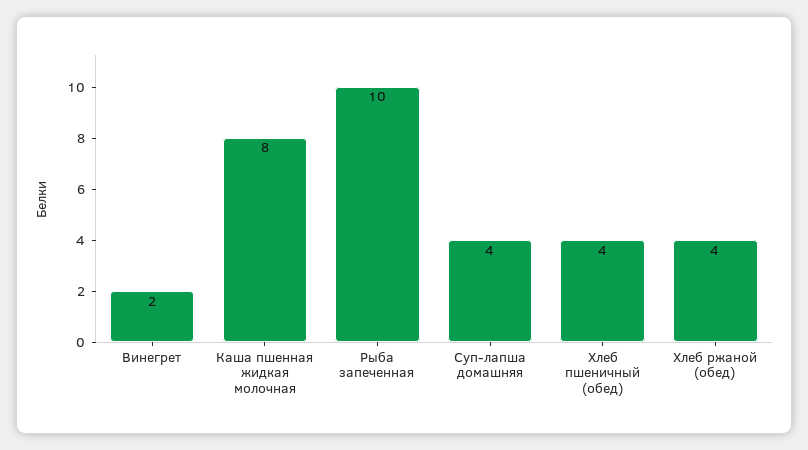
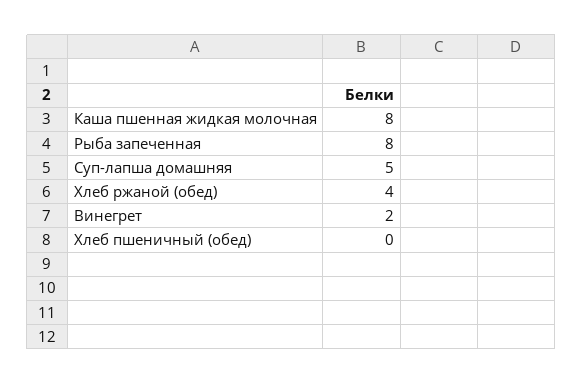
  {
    "Винегрет": 2,
    "Каша пшенная жидкая молочная": 8,
-   "Рыба запеченная": 10,
+   "Рыба запеченная": 8,
-   "Суп-лапша домашняя": 4,
+   "Суп-лапша домашняя": 5,
-   "Хлеб пшеничный (обед)": 4,
+   "Хлеб пшеничный (обед)": 0,
    "Хлеб ржаной (обед)": 4
  }

